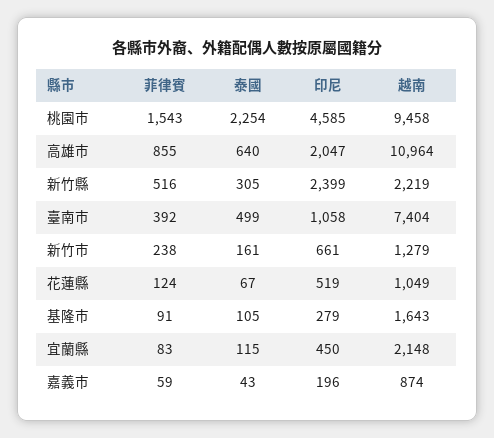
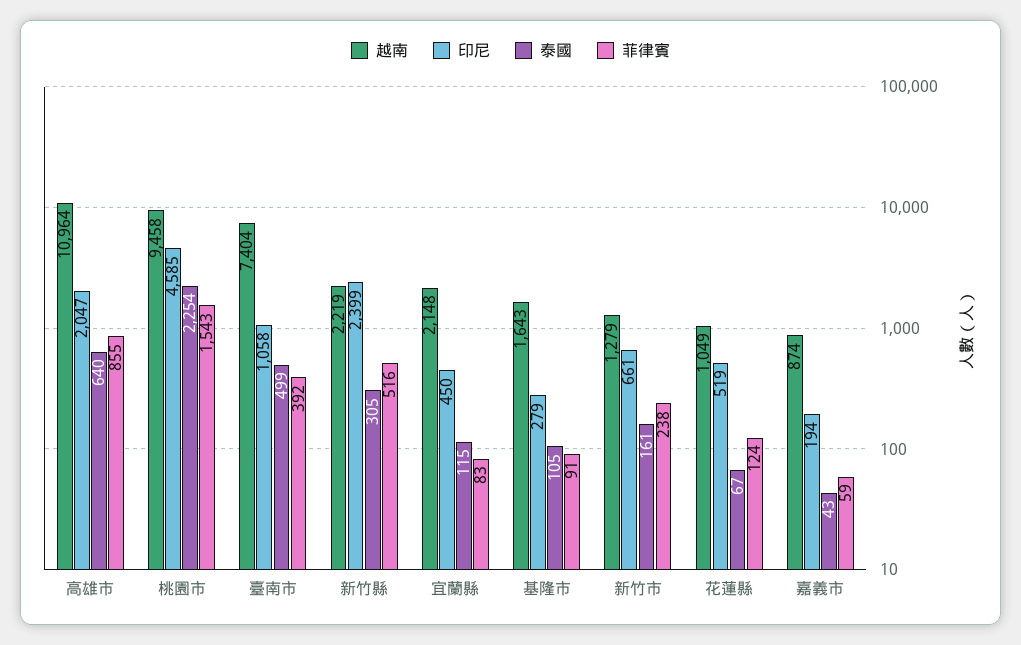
  {
    "菲律賓": {
      "桃園市": 1543,
      "高雄市": 855,
      "新竹縣": 516,
      "臺南市": 392,
      "新竹市": 238,
      "花蓮縣": 124,
      "基隆市": 91,
      "宜蘭縣": 83,
      "嘉義市": 59
    },
    "泰國": {
      "桃園市": 2254,
      "高雄市": 640,
      "新竹縣": 305,
      "臺南市": 499,
      "新竹市": 161,
      "花蓮縣": 67,
      "基隆市": 105,
      "宜蘭縣": 115,
      "嘉義市": 43
    },
    "印尼": {
      "桃園市": 4585,
      "高雄市": 2047,
      "新竹縣": 2399,
      "臺南市": 1058,
      "新竹市": 661,
      "花蓮縣": 519,
      "基隆市": 279,
      "宜蘭縣": 450,
-     "嘉義市": 196
+     "嘉義市": 194
    },
    "越南": {
      "桃園市": 9458,
      "高雄市": 10964,
      "新竹縣": 2219,
      "臺南市": 7404,
      "新竹市": 1279,
      "花蓮縣": 1049,
      "基隆市": 1643,
      "宜蘭縣": 2148,
      "嘉義市": 874
    }
  }

